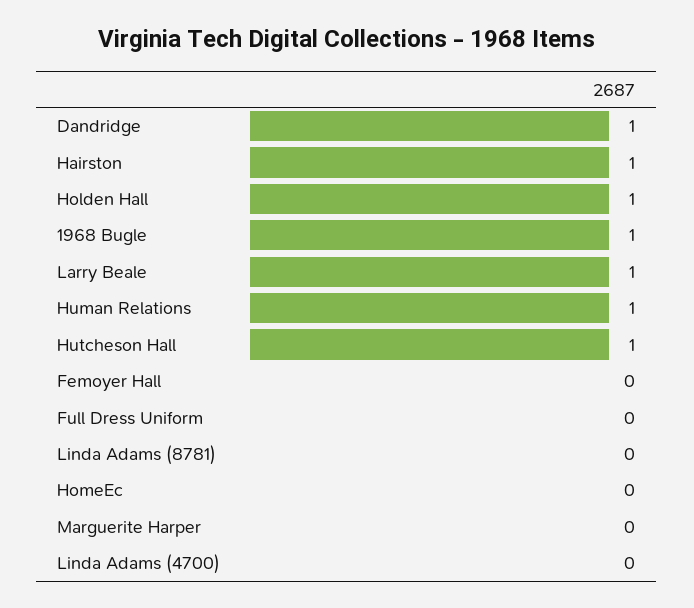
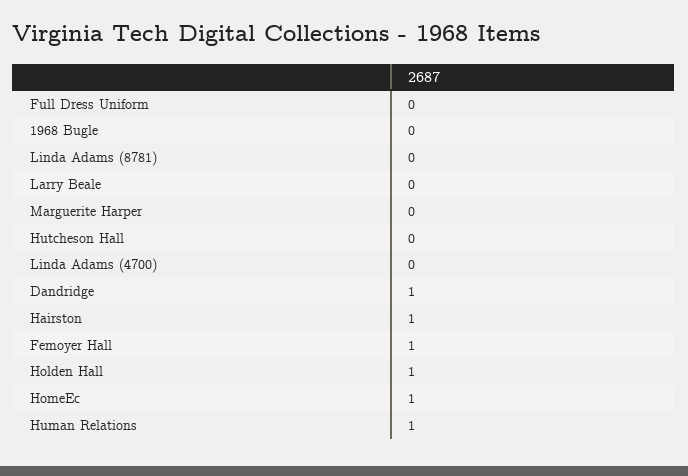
  {
    "Dandridge": 1,
    "Hairston": 1,
    "Holden Hall": 1,
-   "1968 Bugle": 1,
+   "1968 Bugle": 0,
-   "Larry Beale": 1,
+   "Larry Beale": 0,
    "Human Relations": 1,
-   "Hutcheson Hall": 1,
+   "Hutcheson Hall": 0,
-   "Femoyer Hall": 0,
+   "Femoyer Hall": 1,
    "Full Dress Uniform": 0,
    "Linda Adams (8781)": 0,
-   "HomeEc": 0,
+   "HomeEc": 1,
    "Marguerite Harper": 0,
    "Linda Adams (4700)": 0
  }

